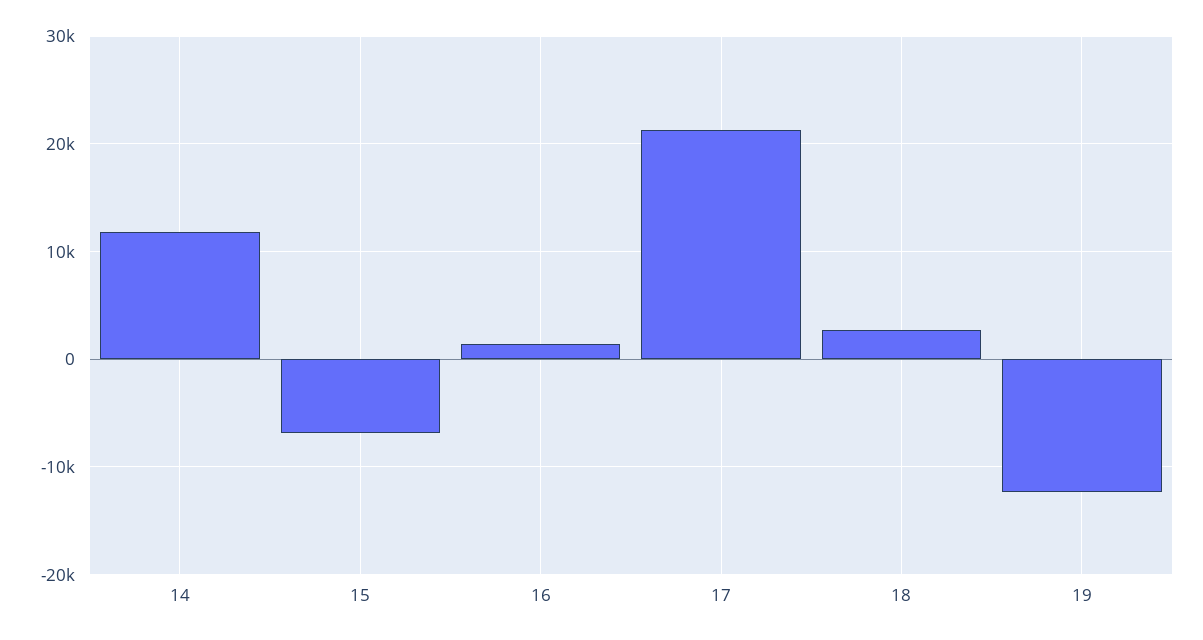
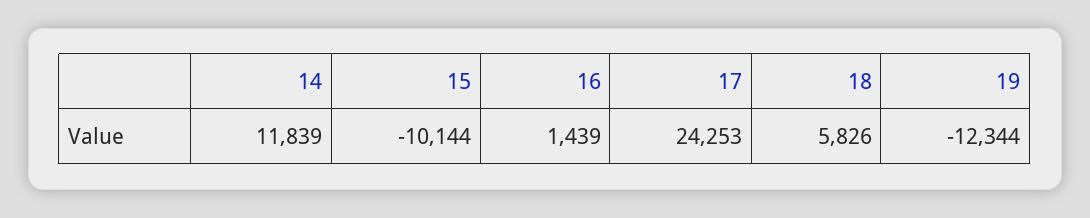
  {
    "14": 11839,
-   "15": -7000,
+   "15": -10144,
    "16": 1439,
-   "17": 21000,
+   "17": 24253,
-   "18": 3000,
+   "18": 5826,
    "19": -12344
  }

